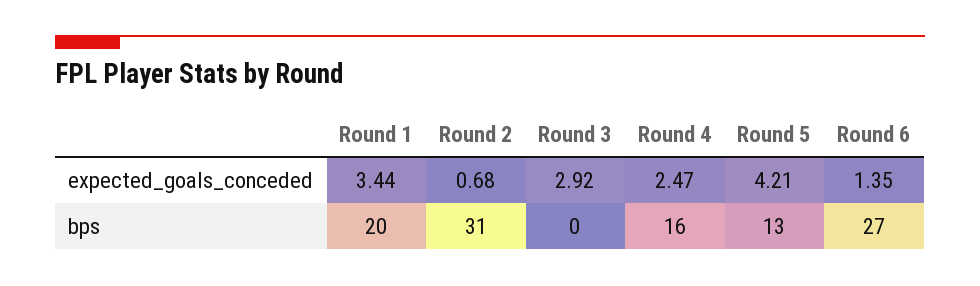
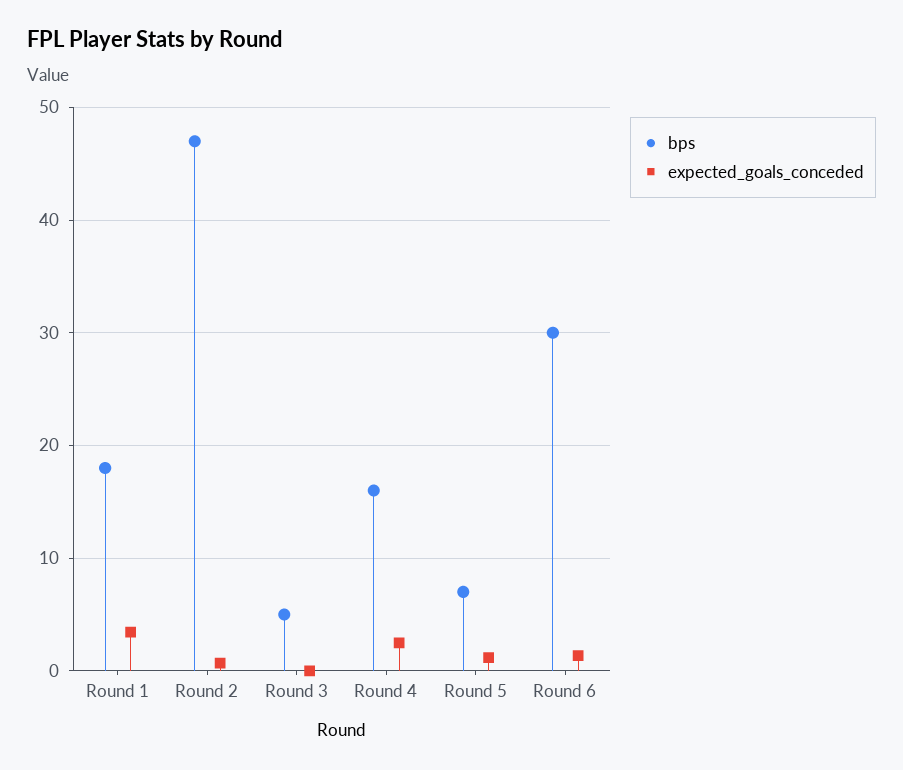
  {
    "expected_goals_conceded": {
      "Round 1": 3.44,
      "Round 2": 0.68,
-     "Round 3": 2.92,
+     "Round 3": 0,
      "Round 4": 2.47,
-     "Round 5": 4.21,
+     "Round 5": 1,
      "Round 6": 1.35
    },
    "bps": {
-     "Round 1": 20,
+     "Round 1": 18,
-     "Round 2": 31,
+     "Round 2": 47,
-     "Round 3": 0,
+     "Round 3": 5,
      "Round 4": 16,
-     "Round 5": 13,
+     "Round 5": 7,
-     "Round 6": 27
+     "Round 6": 30
    }
  }

